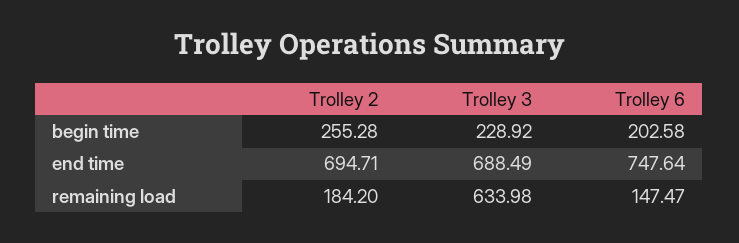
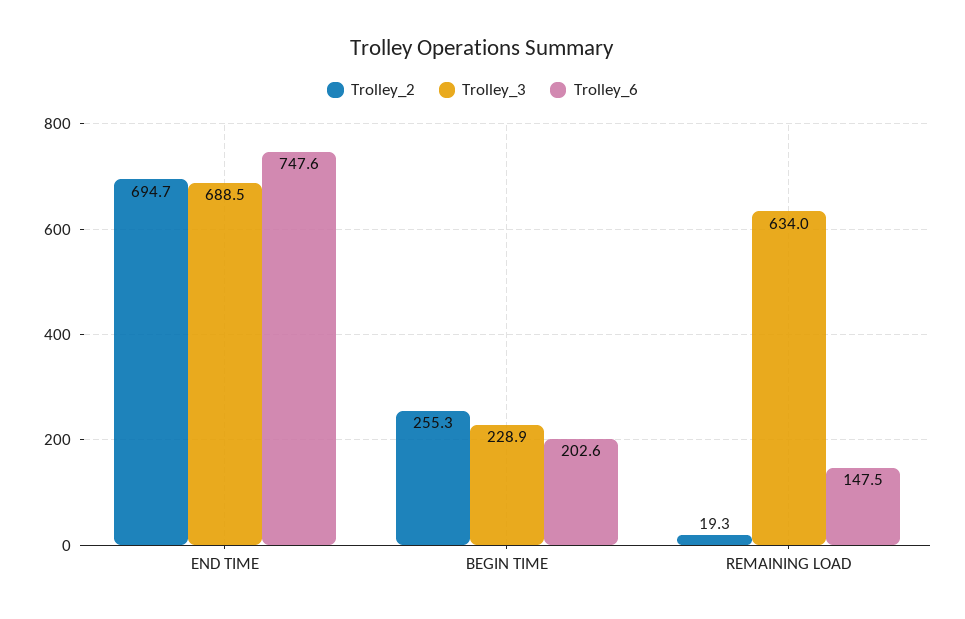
  {
    "Trolley 2": {
      "begin time": 255.28,
      "end time": 694.71,
-     "remaining load": 184.2
+     "remaining load": 19.3
    },
    "Trolley 3": {
      "begin time": 228.92,
      "end time": 688.49,
      "remaining load": 633.98
    },
    "Trolley 6": {
      "begin time": 202.58,
      "end time": 747.64,
      "remaining load": 147.47
    }
  }

